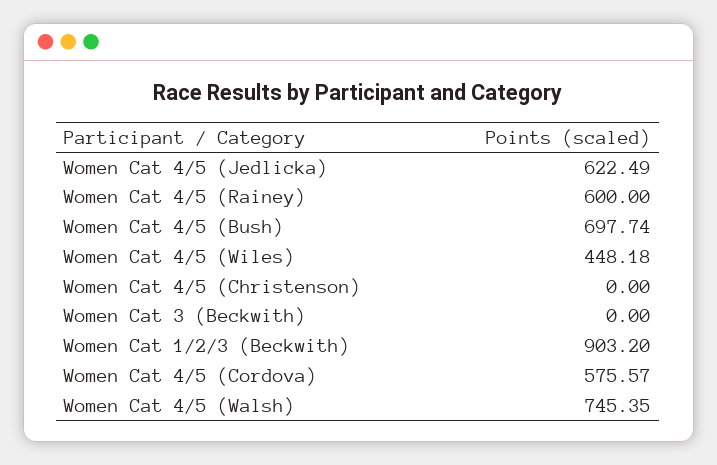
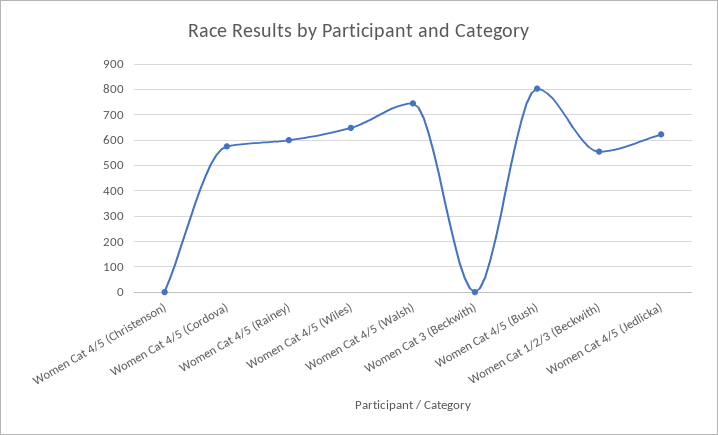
  {
    "Women Cat 4/5 (Jedlicka)": 622.49,
    "Women Cat 4/5 (Rainey)": 600,
-   "Women Cat 4/5 (Bush)": 697.74,
+   "Women Cat 4/5 (Bush)": 800,
-   "Women Cat 4/5 (Wiles)": 448.18,
+   "Women Cat 4/5 (Wiles)": 650,
    "Women Cat 4/5 (Christenson)": 0,
    "Women Cat 3 (Beckwith)": 0,
-   "Women Cat 1/2/3 (Beckwith)": 903.2,
+   "Women Cat 1/2/3 (Beckwith)": 550,
    "Women Cat 4/5 (Cordova)": 575.57,
    "Women Cat 4/5 (Walsh)": 745.35
  }

